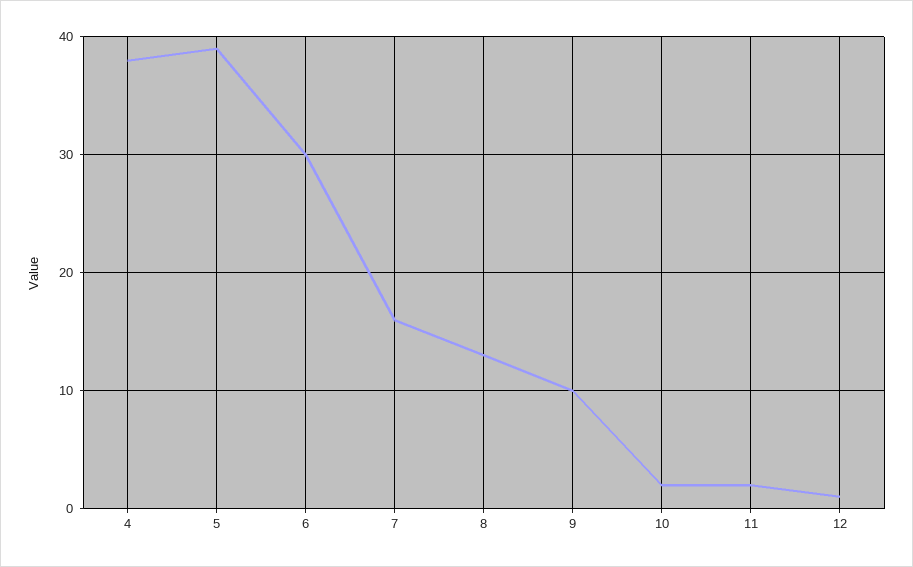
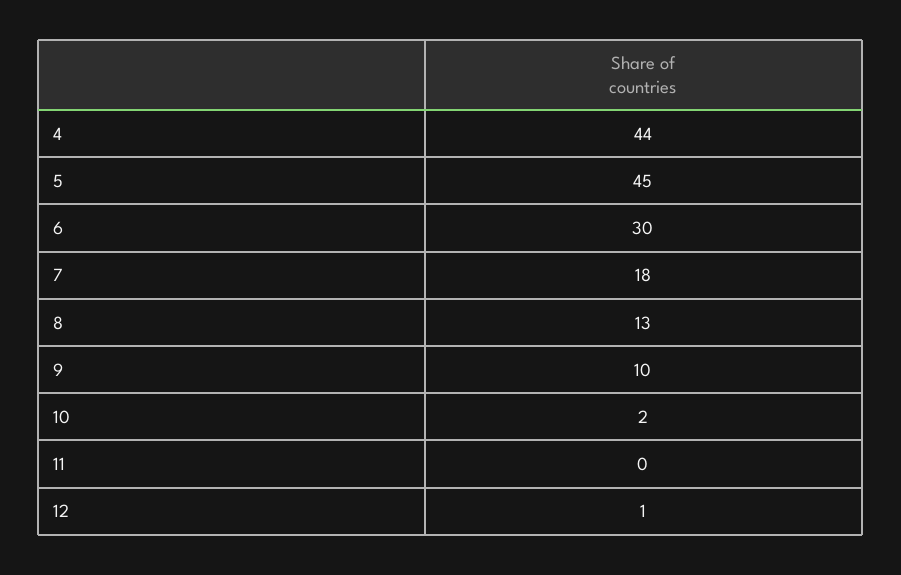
  {
-   "4": 38,
+   "4": 44,
-   "5": 39,
+   "5": 45,
    "6": 30,
-   "7": 16,
+   "7": 18,
    "8": 13,
    "9": 10,
    "10": 2,
-   "11": 2,
+   "11": 0,
    "12": 1
  }

